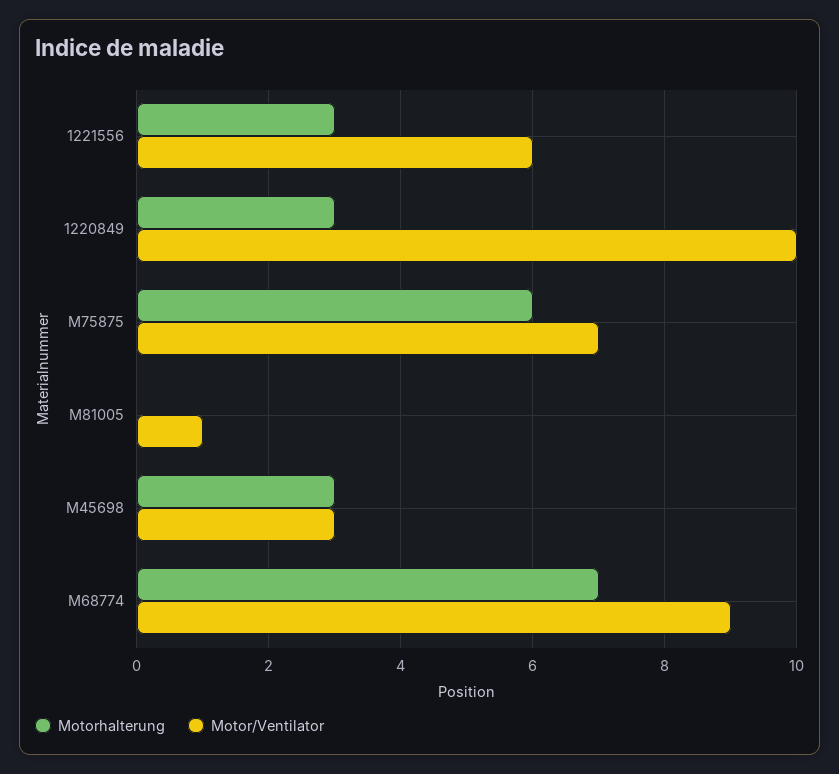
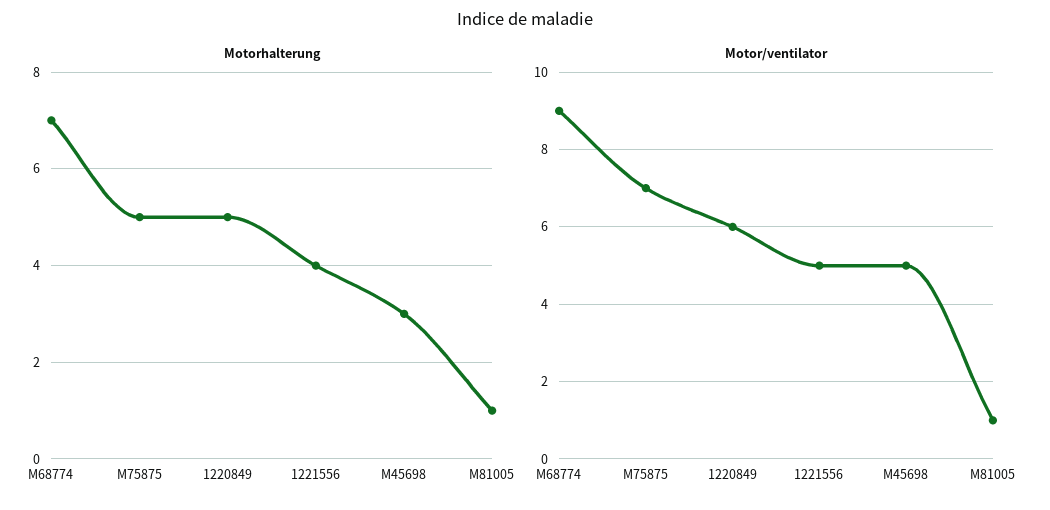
  {
    "Motorhalterung": {
-     "1221556": 3,
+     "1221556": 4,
-     "1220849": 3,
+     "1220849": 5,
-     "M75875": 6,
+     "M75875": 5,
-     "M81005": 0,
+     "M81005": 1,
      "M45698": 3,
      "M68774": 7
    },
    "Motor/Ventilator": {
-     "1221556": 6,
+     "1221556": 5,
-     "1220849": 10,
+     "1220849": 6,
      "M75875": 7,
      "M81005": 1,
-     "M45698": 3,
+     "M45698": 5,
      "M68774": 9
    }
  }

